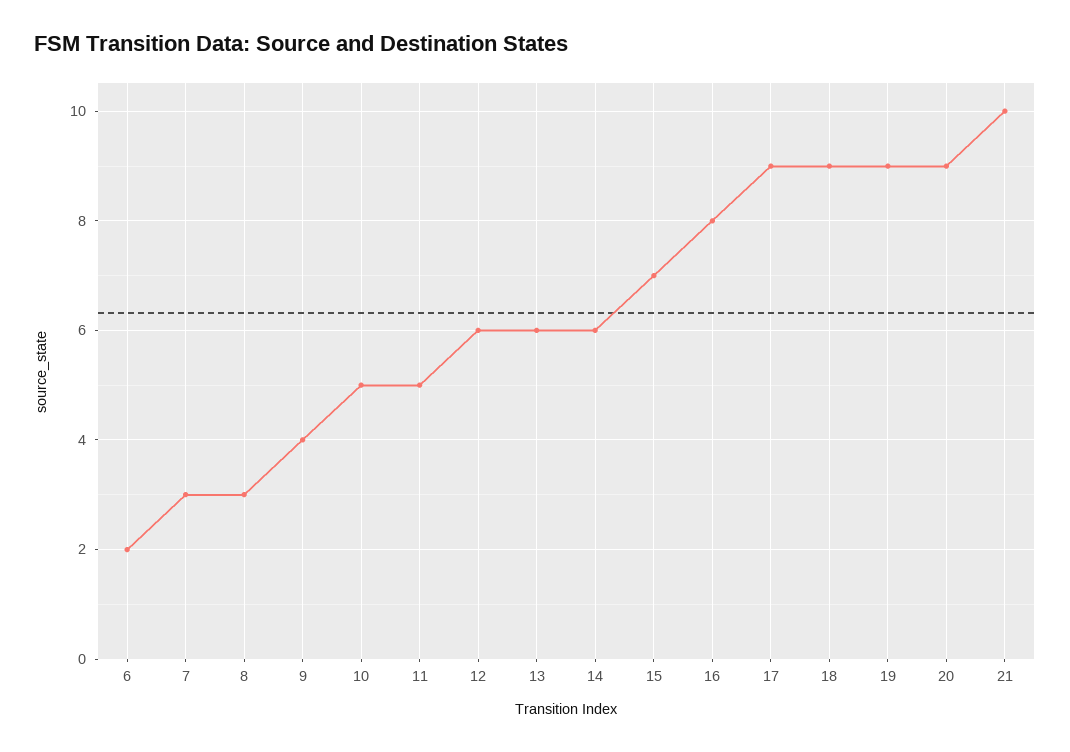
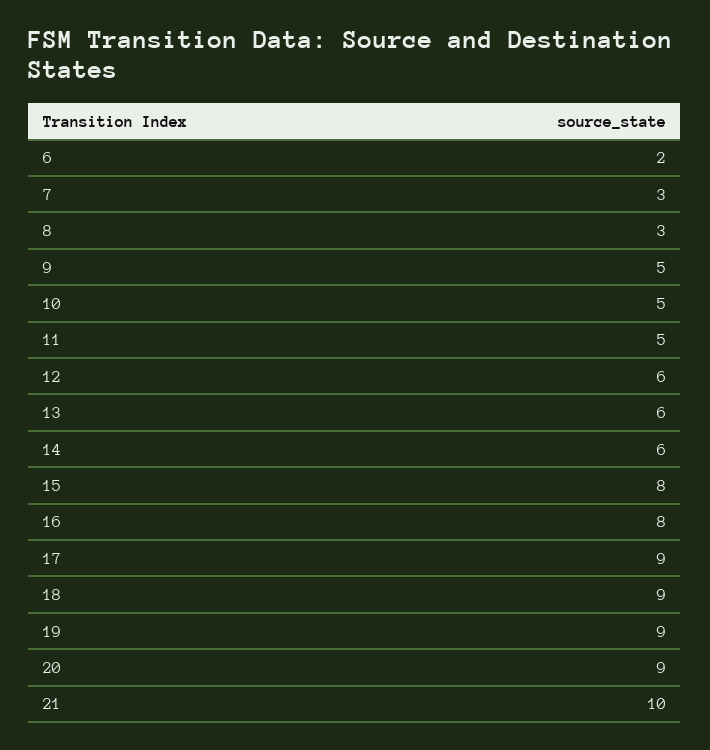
  {
    "6": 2,
    "7": 3,
    "8": 3,
-   "9": 4,
+   "9": 5,
    "10": 5,
    "11": 5,
    "12": 6,
    "13": 6,
    "14": 6,
-   "15": 7,
+   "15": 8,
    "16": 8,
    "17": 9,
    "18": 9,
    "19": 9,
    "20": 9,
    "21": 10
  }

